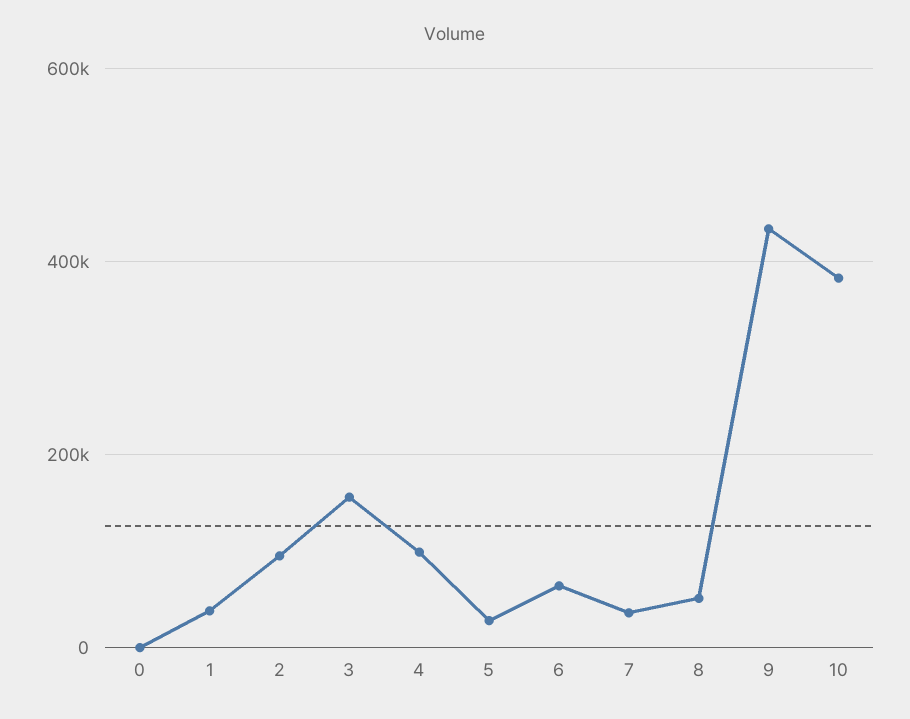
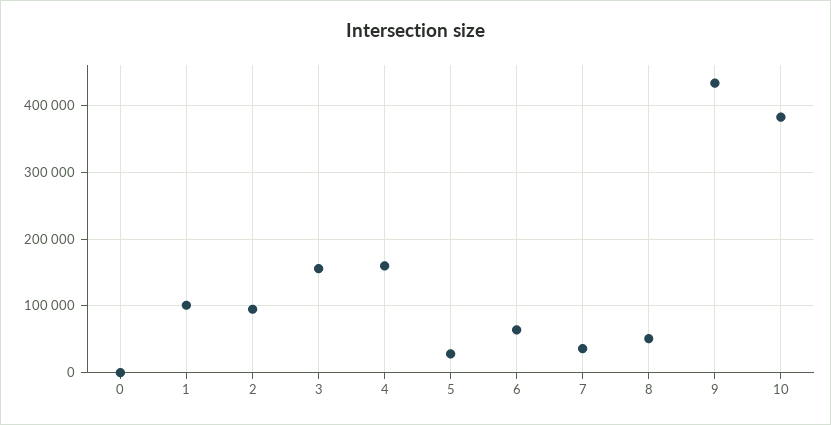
  {
    "0": 0,
-   "1": 40000,
+   "1": 100000,
    "2": 100000,
    "3": 160000,
-   "4": 100000,
+   "4": 160000,
    "5": 30000,
    "6": 60000,
    "7": 40000,
    "8": 50000,
    "9": 430000,
    "10": 380000
  }

